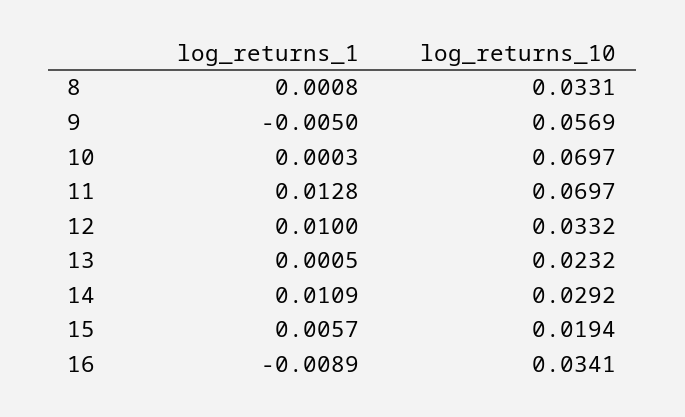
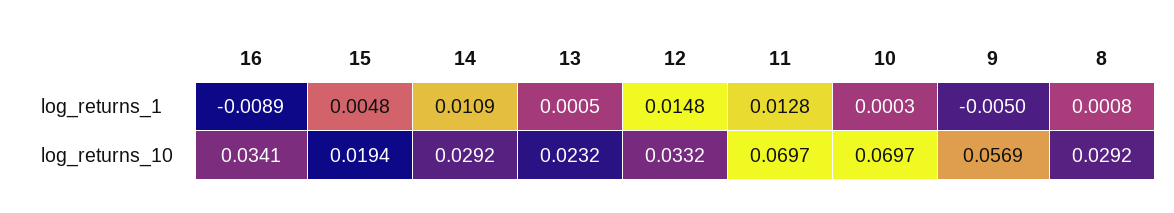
  {
    "log_returns_1": {
      "8": 0.0008,
      "9": -0.005,
      "10": 0.0003,
      "11": 0.0128,
-     "12": 0.01,
+     "12": 0.0148,
      "13": 0.0005,
      "14": 0.0109,
-     "15": 0.0057,
+     "15": 0.0048,
      "16": -0.0089
    },
    "log_returns_10": {
-     "8": 0.0331,
+     "8": 0.0292,
      "9": 0.0569,
      "10": 0.0697,
      "11": 0.0697,
      "12": 0.0332,
      "13": 0.0232,
      "14": 0.0292,
      "15": 0.0194,
      "16": 0.0341
    }
  }

